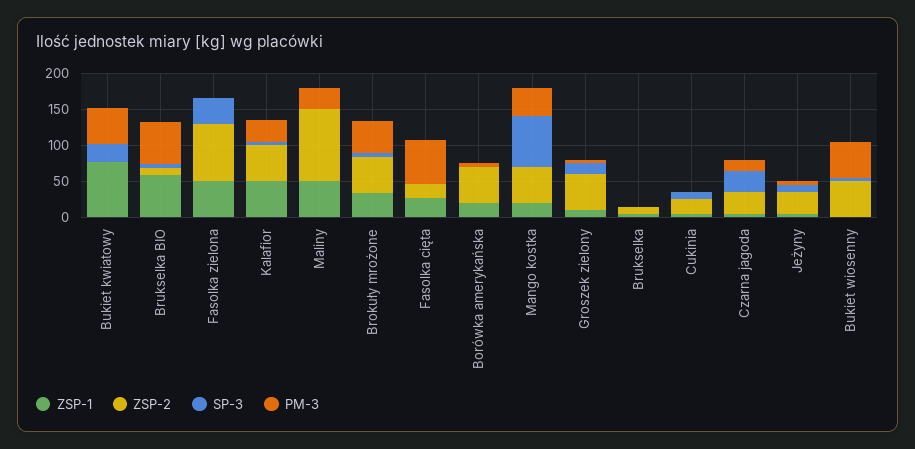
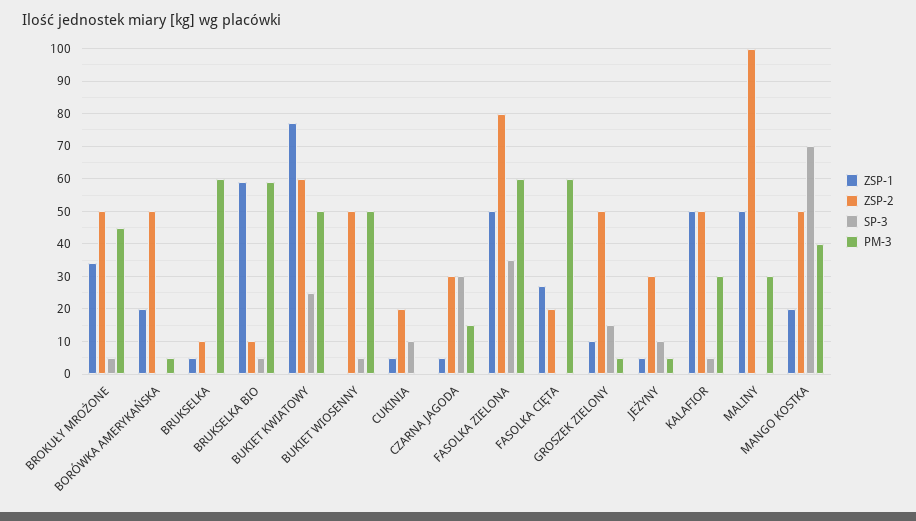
  {
    "ZSP-1": {
      "Bukiet kwiatowy": 75,
      "Brukselka BIO": 60,
      "Fasolka zielona": 50,
      "Kalafior": 50,
      "Maliny": 50,
      "Brokuły mrożone": 35,
      "Fasolka cięta": 25,
      "Borówka amerykańska": 20,
      "Mango kostka": 20,
      "Groszek zielony": 10,
      "Brukselka": 5,
      "Cukinia": 5,
      "Czarna jagoda": 5,
      "Jeżyny": 5,
      "Bukiet wiosenny": 0
    },
    "ZSP-2": {
-     "Bukiet kwiatowy": 0,
+     "Bukiet kwiatowy": 60,
      "Brukselka BIO": 10,
      "Fasolka zielona": 80,
      "Kalafior": 50,
      "Maliny": 100,
      "Brokuły mrożone": 50,
      "Fasolka cięta": 20,
      "Borówka amerykańska": 50,
      "Mango kostka": 50,
      "Groszek zielony": 50,
      "Brukselka": 10,
      "Cukinia": 20,
      "Czarna jagoda": 30,
      "Jeżyny": 30,
      "Bukiet wiosenny": 50
    },
    "SP-3": {
      "Bukiet kwiatowy": 25,
      "Brukselka BIO": 5,
      "Fasolka zielona": 35,
      "Kalafior": 5,
      "Maliny": 0,
      "Brokuły mrożone": 5,
      "Fasolka cięta": 0,
      "Borówka amerykańska": 0,
      "Mango kostka": 70,
      "Groszek zielony": 15,
      "Brukselka": 0,
      "Cukinia": 10,
      "Czarna jagoda": 30,
      "Jeżyny": 10,
      "Bukiet wiosenny": 5
    },
    "PM-3": {
      "Bukiet kwiatowy": 50,
      "Brukselka BIO": 60,
-     "Fasolka zielona": 0,
+     "Fasolka zielona": 60,
      "Kalafior": 30,
      "Maliny": 30,
      "Brokuły mrożone": 45,
      "Fasolka cięta": 60,
      "Borówka amerykańska": 5,
      "Mango kostka": 40,
      "Groszek zielony": 5,
-     "Brukselka": 0,
+     "Brukselka": 60,
      "Cukinia": 0,
      "Czarna jagoda": 15,
      "Jeżyny": 5,
      "Bukiet wiosenny": 50
    }
  }

